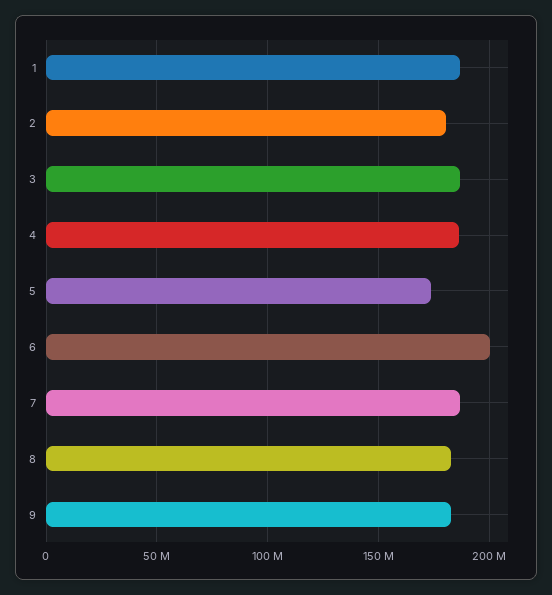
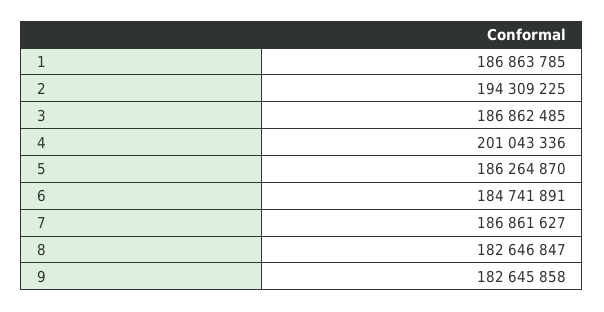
  {
    "1": 186863785,
-   "2": 180000000,
+   "2": 194309225,
    "3": 186862485,
-   "4": 185000000,
+   "4": 201043336,
-   "5": 175000000,
+   "5": 186264870,
-   "6": 200000000,
+   "6": 184741891,
    "7": 186861627,
    "8": 182646847,
    "9": 182645858
  }

